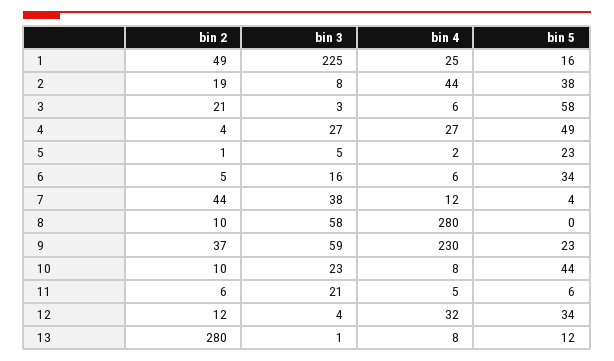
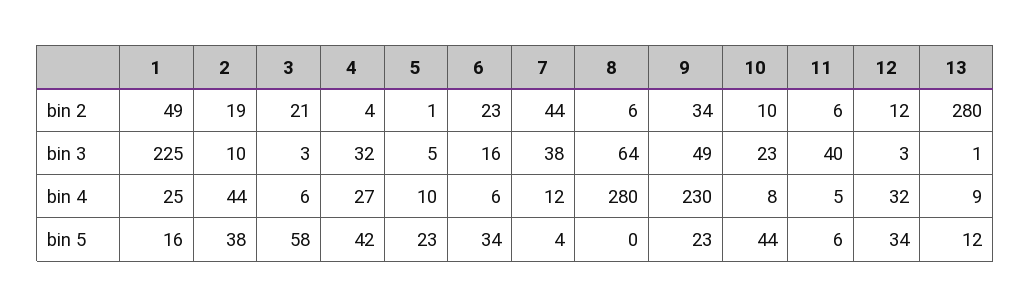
  {
    "bin 2": {
      "1": 49,
      "2": 19,
      "3": 21,
      "4": 4,
      "5": 1,
-     "6": 5,
+     "6": 23,
      "7": 44,
-     "8": 10,
+     "8": 6,
-     "9": 37,
+     "9": 34,
      "10": 10,
      "11": 6,
      "12": 12,
      "13": 280
    },
    "bin 3": {
      "1": 225,
-     "2": 8,
+     "2": 10,
      "3": 3,
-     "4": 27,
+     "4": 32,
      "5": 5,
      "6": 16,
      "7": 38,
-     "8": 58,
+     "8": 64,
-     "9": 59,
+     "9": 49,
      "10": 23,
-     "11": 21,
+     "11": 40,
-     "12": 4,
+     "12": 3,
      "13": 1
    },
    "bin 4": {
      "1": 25,
      "2": 44,
      "3": 6,
      "4": 27,
-     "5": 2,
+     "5": 10,
      "6": 6,
      "7": 12,
      "8": 280,
      "9": 230,
      "10": 8,
      "11": 5,
      "12": 32,
-     "13": 8
+     "13": 9
    },
    "bin 5": {
      "1": 16,
      "2": 38,
      "3": 58,
-     "4": 49,
+     "4": 42,
      "5": 23,
      "6": 34,
      "7": 4,
      "8": 0,
      "9": 23,
      "10": 44,
      "11": 6,
      "12": 34,
      "13": 12
    }
  }

